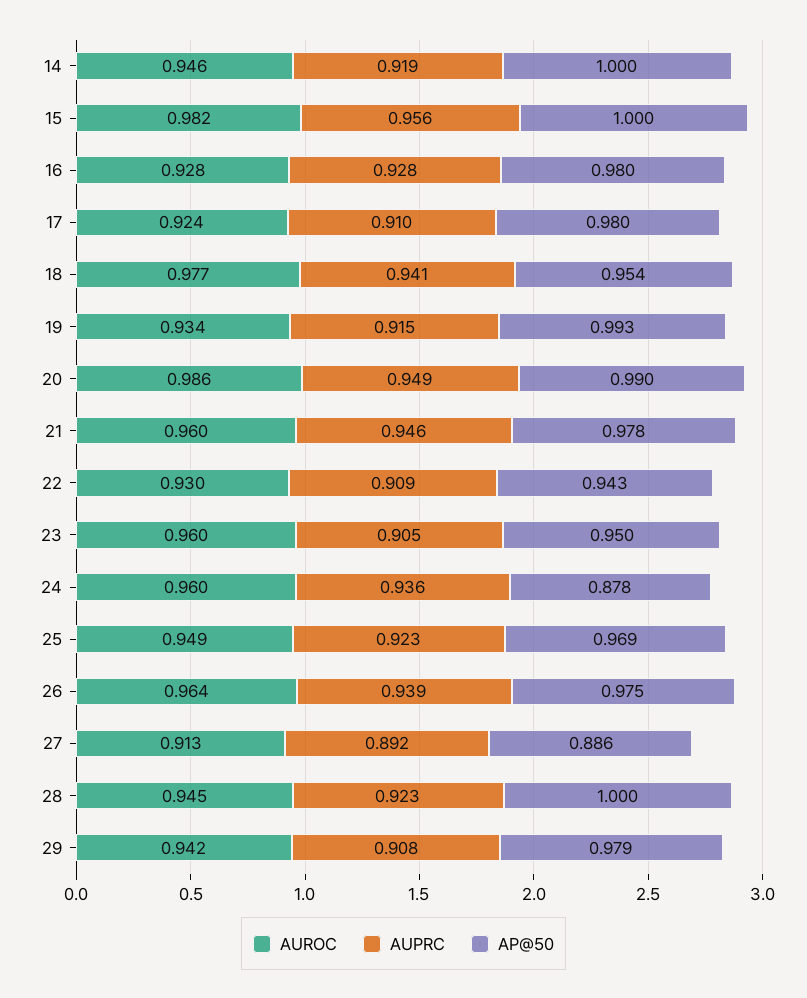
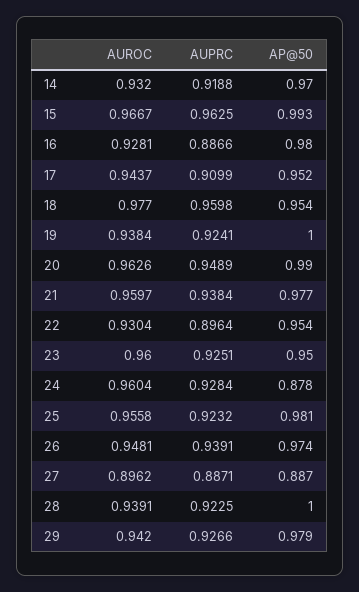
  {
    "AUROC": {
-     "14": 0.946,
+     "14": 0.932,
-     "15": 0.982,
+     "15": 0.9667,
      "16": 0.9281,
-     "17": 0.924,
+     "17": 0.9437,
      "18": 0.977,
-     "19": 0.934,
+     "19": 0.9384,
-     "20": 0.986,
+     "20": 0.9626,
      "21": 0.9597,
      "22": 0.9304,
      "23": 0.96,
      "24": 0.9604,
-     "25": 0.949,
+     "25": 0.9558,
-     "26": 0.964,
+     "26": 0.9481,
-     "27": 0.913,
+     "27": 0.8962,
-     "28": 0.945,
+     "28": 0.9391,
      "29": 0.942
    },
    "AUPRC": {
      "14": 0.9188,
-     "15": 0.956,
+     "15": 0.9625,
-     "16": 0.928,
+     "16": 0.8866,
      "17": 0.9099,
-     "18": 0.941,
+     "18": 0.9598,
-     "19": 0.915,
+     "19": 0.9241,
      "20": 0.9489,
-     "21": 0.946,
+     "21": 0.9384,
-     "22": 0.909,
+     "22": 0.8964,
-     "23": 0.905,
+     "23": 0.9251,
-     "24": 0.936,
+     "24": 0.9284,
      "25": 0.9232,
      "26": 0.9391,
-     "27": 0.892,
+     "27": 0.8871,
      "28": 0.9225,
-     "29": 0.908
+     "29": 0.9266
    },
    "AP@50": {
-     "14": 1,
+     "14": 0.97,
-     "15": 1,
+     "15": 0.993,
      "16": 0.98,
-     "17": 0.98,
+     "17": 0.952,
      "18": 0.954,
-     "19": 0.993,
+     "19": 1,
      "20": 0.99,
-     "21": 0.978,
+     "21": 0.977,
-     "22": 0.943,
+     "22": 0.954,
      "23": 0.95,
      "24": 0.878,
-     "25": 0.969,
+     "25": 0.981,
-     "26": 0.975,
+     "26": 0.974,
-     "27": 0.886,
+     "27": 0.887,
      "28": 1,
      "29": 0.979
    }
  }

